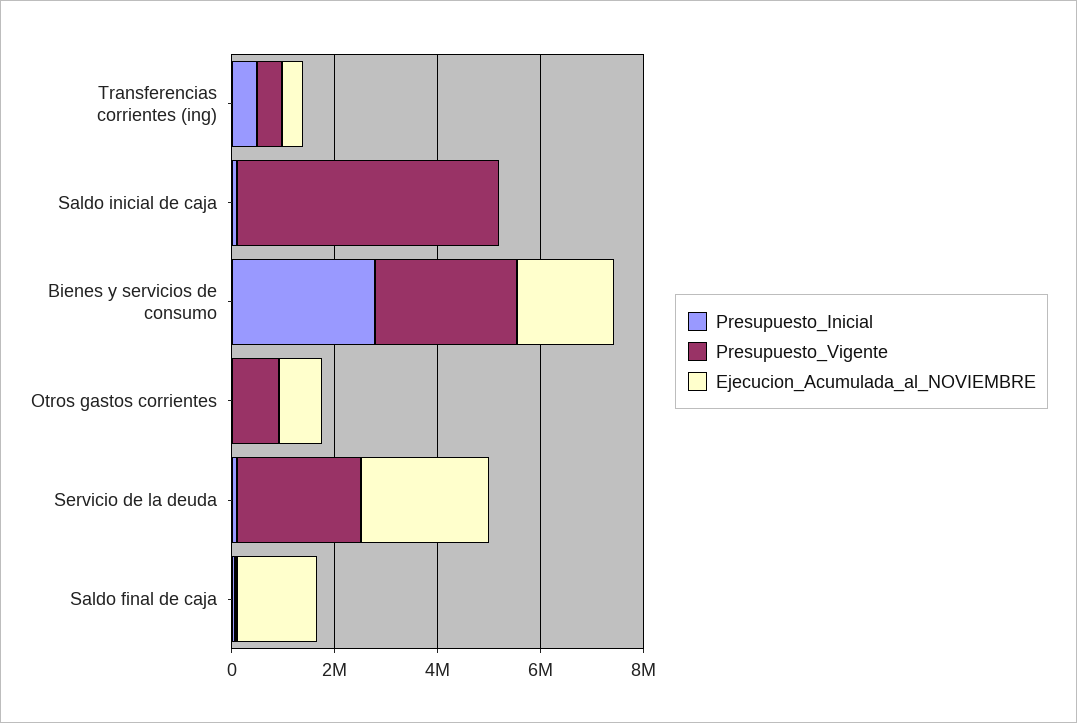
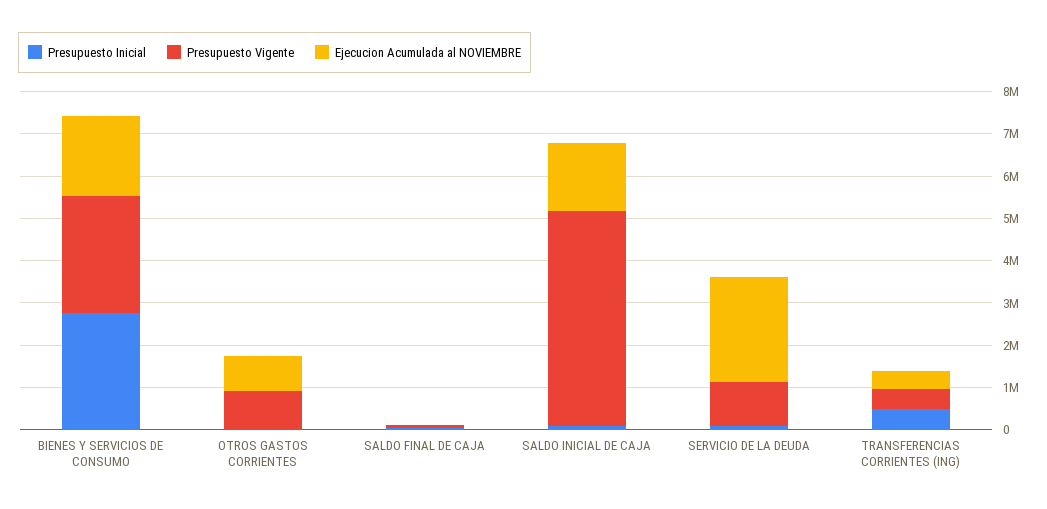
  {
    "Presupuesto_Inicial": {
      "Transferencias corrientes (ing)": 400000,
      "Saldo inicial de caja": 0,
      "Bienes y servicios de consumo": 2800000,
      "Otros gastos corrientes": 0,
      "Servicio de la deuda": 0,
      "Saldo final de caja": 0
    },
    "Presupuesto_Vigente": {
      "Transferencias corrientes (ing)": 400000,
      "Saldo inicial de caja": 5000000,
      "Bienes y servicios de consumo": 2800000,
      "Otros gastos corrientes": 1000000,
-     "Servicio de la deuda": 2500000,
+     "Servicio de la deuda": 1000000,
      "Saldo final de caja": 0
    },
    "Ejecucion_Acumulada_al_NOVIEMBRE": {
      "Transferencias corrientes (ing)": 400000,
-     "Saldo inicial de caja": 0,
+     "Saldo inicial de caja": 1600000,
      "Bienes y servicios de consumo": 1800000,
      "Otros gastos corrientes": 800000,
      "Servicio de la deuda": 2400000,
-     "Saldo final de caja": 1500000
+     "Saldo final de caja": 0
    }
  }

